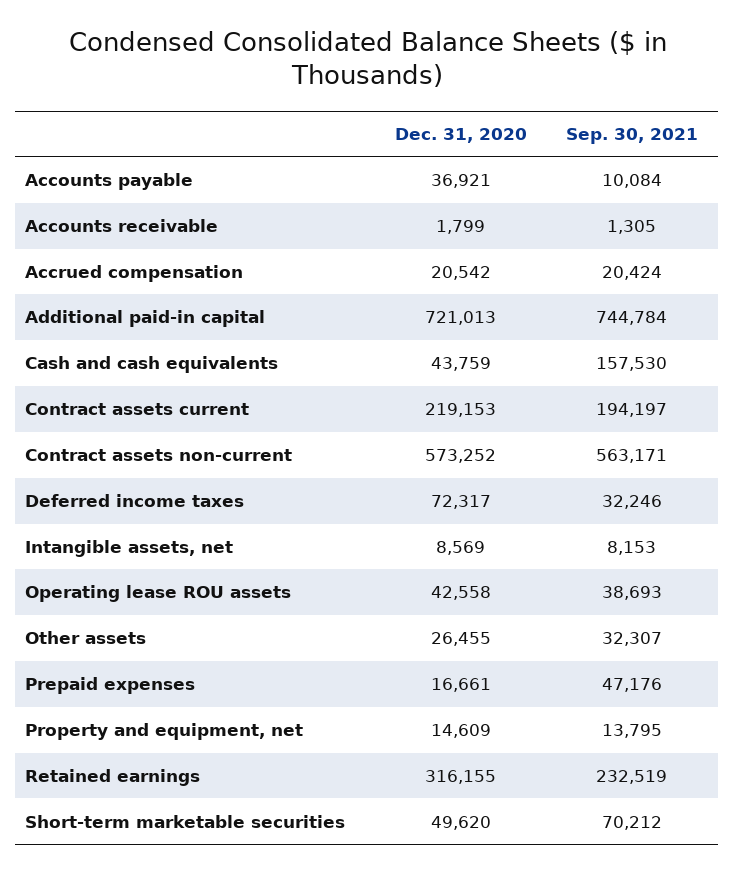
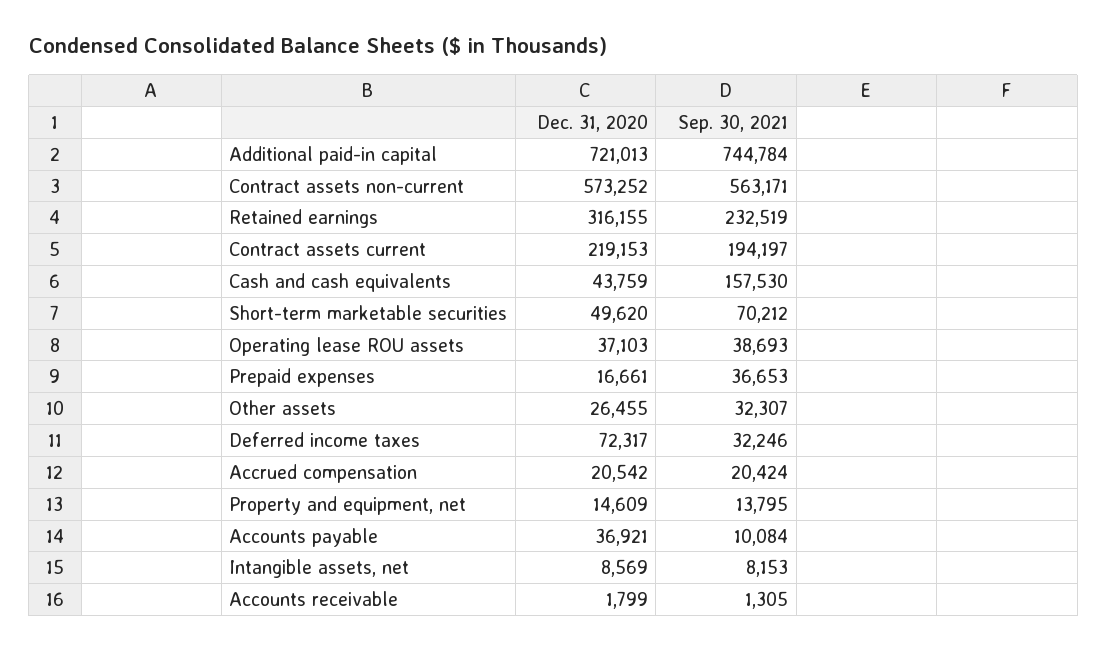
  {
    "Dec. 31, 2020": {
      "Accounts payable": 36921,
      "Accounts receivable": 1799,
      "Accrued compensation": 20542,
      "Additional paid-in capital": 721013,
      "Cash and cash equivalents": 43759,
      "Contract assets current": 219153,
      "Contract assets non-current": 573252,
      "Deferred income taxes": 72317,
      "Intangible assets, net": 8569,
-     "Operating lease ROU assets": 42558,
+     "Operating lease ROU assets": 37103,
      "Other assets": 26455,
      "Prepaid expenses": 16661,
      "Property and equipment, net": 14609,
      "Retained earnings": 316155,
      "Short-term marketable securities": 49620
    },
    "Sep. 30, 2021": {
      "Accounts payable": 10084,
      "Accounts receivable": 1305,
      "Accrued compensation": 20424,
      "Additional paid-in capital": 744784,
      "Cash and cash equivalents": 157530,
      "Contract assets current": 194197,
      "Contract assets non-current": 563171,
      "Deferred income taxes": 32246,
      "Intangible assets, net": 8153,
      "Operating lease ROU assets": 38693,
      "Other assets": 32307,
-     "Prepaid expenses": 47176,
+     "Prepaid expenses": 36653,
      "Property and equipment, net": 13795,
      "Retained earnings": 232519,
      "Short-term marketable securities": 70212
    }
  }

